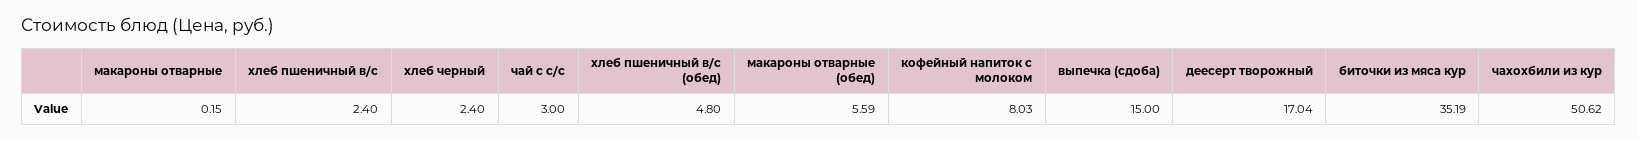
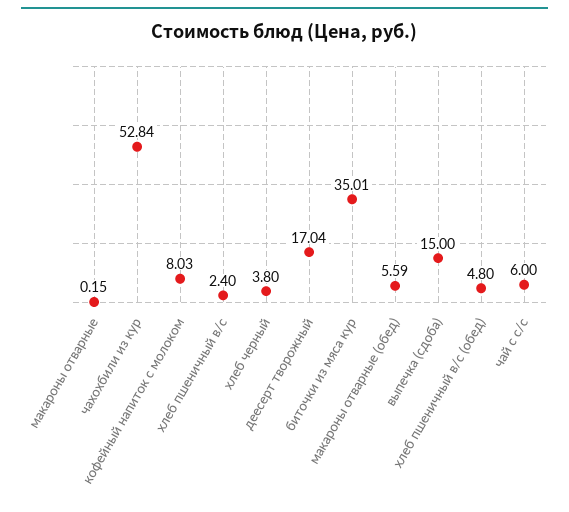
  {
    "макароны отварные": 0.15,
    "хлеб пшеничный в/с": 2.4,
-   "хлеб черный": 2.4,
+   "хлеб черный": 3.8,
-   "чай с с/с": 3,
+   "чай с с/с": 6,
    "хлеб пшеничный в/с (обед)": 4.8,
    "макароны отварные (обед)": 5.59,
    "кофейный напиток с молоком": 8.03,
    "выпечка (сдоба)": 15,
    "деесерт творожный": 17.04,
-   "биточки из мяса кур": 35.19,
+   "биточки из мяса кур": 35.01,
-   "чахохбили из кур": 50.62
+   "чахохбили из кур": 52.84
  }

